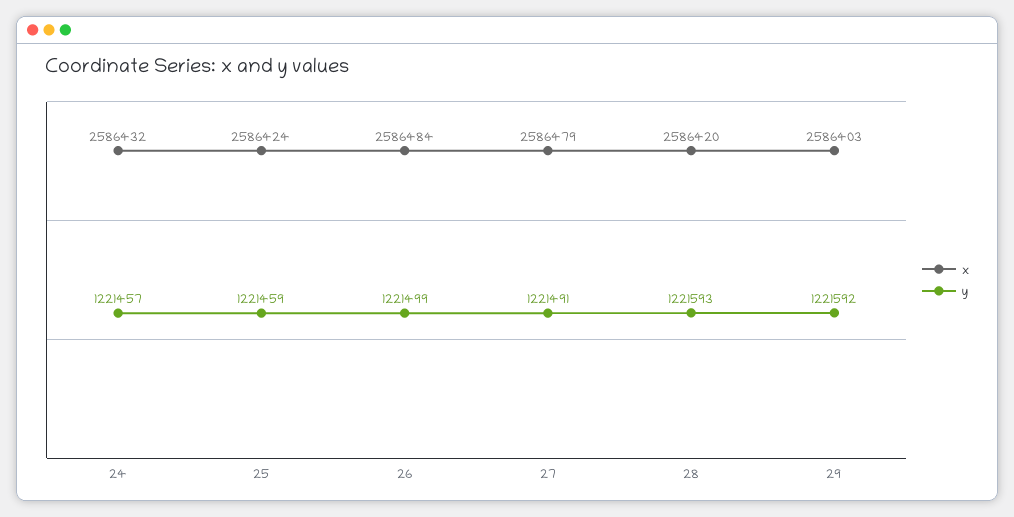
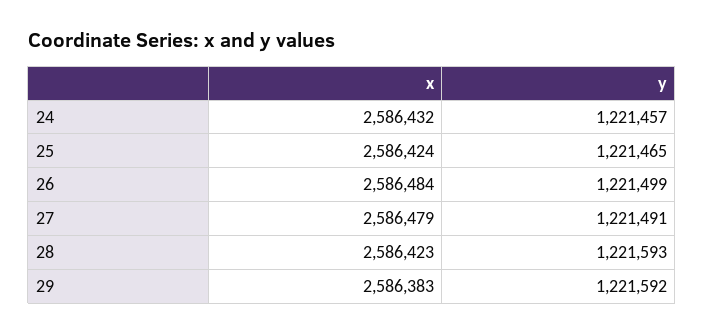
  {
    "x": {
      "24": 2586432,
      "25": 2586424,
      "26": 2586484,
      "27": 2586479,
-     "28": 2586420,
+     "28": 2586423,
-     "29": 2586403
+     "29": 2586383
    },
    "y": {
      "24": 1221457,
-     "25": 1221459,
+     "25": 1221465,
      "26": 1221499,
      "27": 1221491,
      "28": 1221593,
      "29": 1221592
    }
  }

